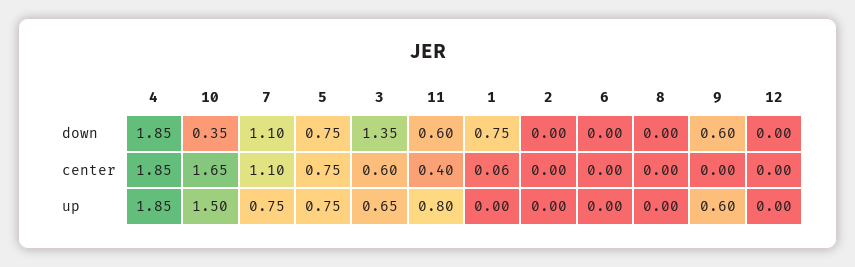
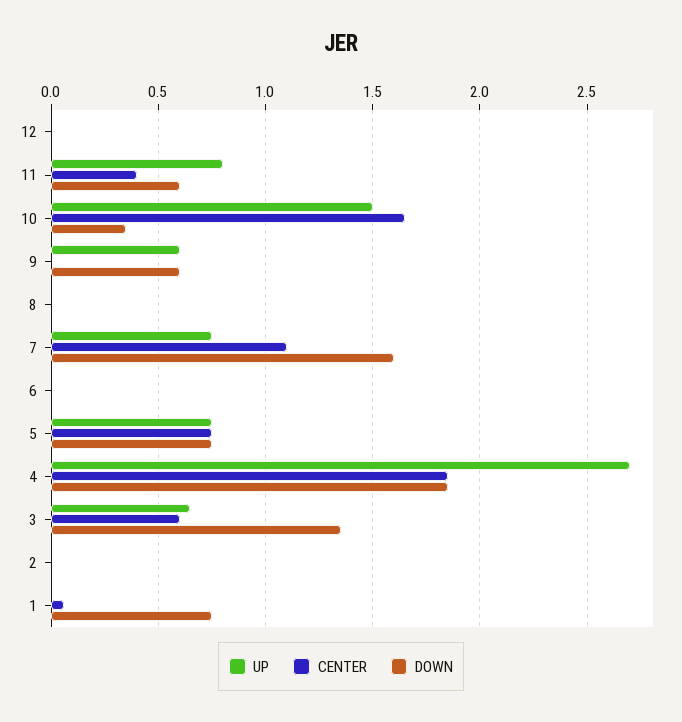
  {
    "down": {
      "4": 1.85,
      "10": 0.35,
-     "7": 1.1,
+     "7": 1.6,
      "5": 0.75,
      "3": 1.35,
      "11": 0.6,
      "1": 0.75,
      "2": 0,
      "6": 0,
      "8": 0,
      "9": 0.6,
      "12": 0
    },
    "center": {
      "4": 1.85,
      "10": 1.65,
      "7": 1.1,
      "5": 0.75,
      "3": 0.6,
      "11": 0.4,
      "1": 0.06,
      "2": 0,
      "6": 0,
      "8": 0,
      "9": 0,
      "12": 0
    },
    "up": {
-     "4": 1.85,
+     "4": 2.7,
      "10": 1.5,
      "7": 0.75,
      "5": 0.75,
      "3": 0.65,
      "11": 0.8,
      "1": 0,
      "2": 0,
      "6": 0,
      "8": 0,
      "9": 0.6,
      "12": 0
    }
  }

